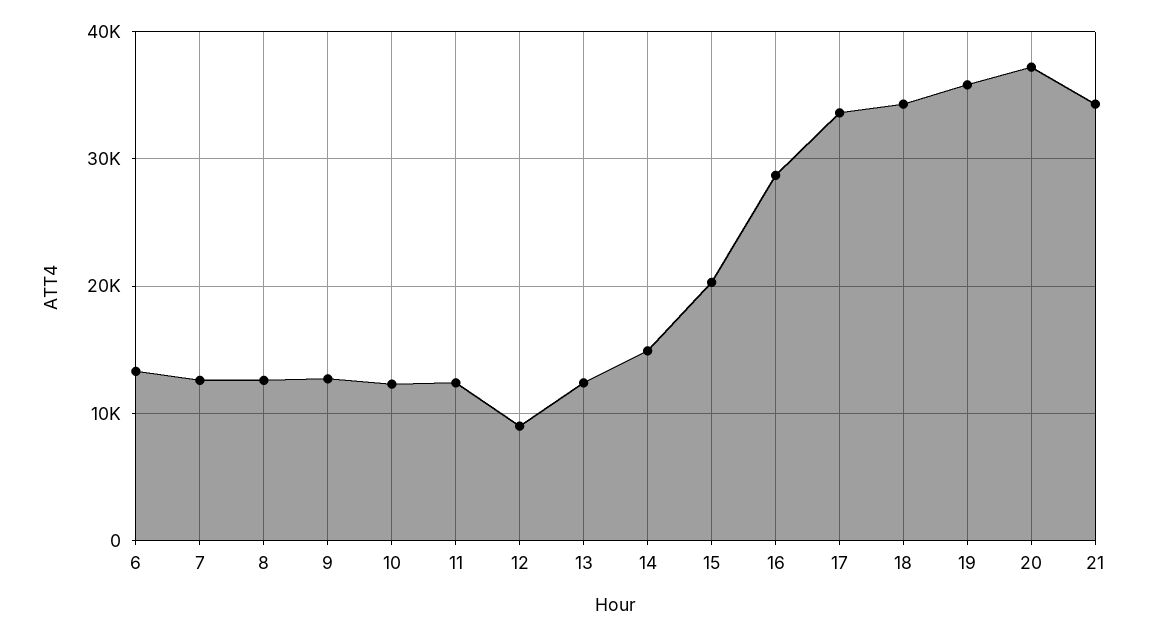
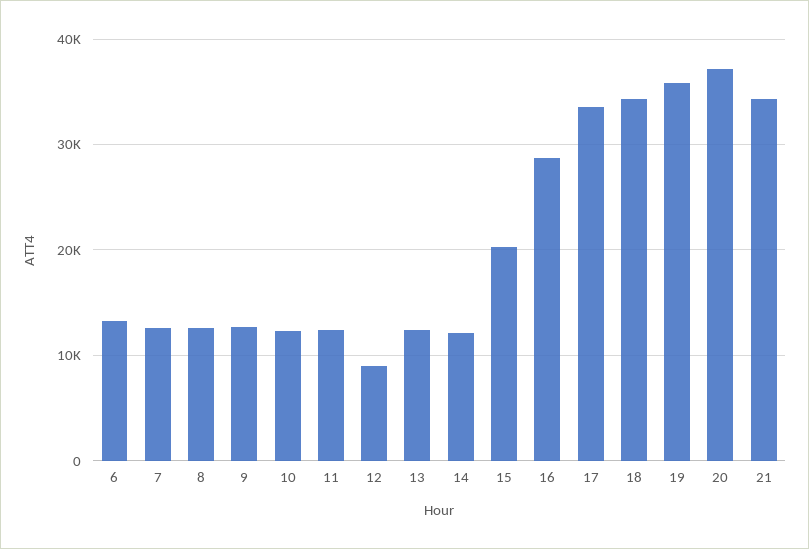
  {
    "6": 13000,
    "7": 13000,
    "8": 13000,
    "9": 13000,
    "10": 12000,
    "11": 12000,
    "12": 9000,
    "13": 12000,
-   "14": 15000,
+   "14": 12000,
    "15": 20000,
    "16": 29000,
    "17": 34000,
    "18": 34000,
    "19": 36000,
    "20": 37000,
    "21": 34000
  }

